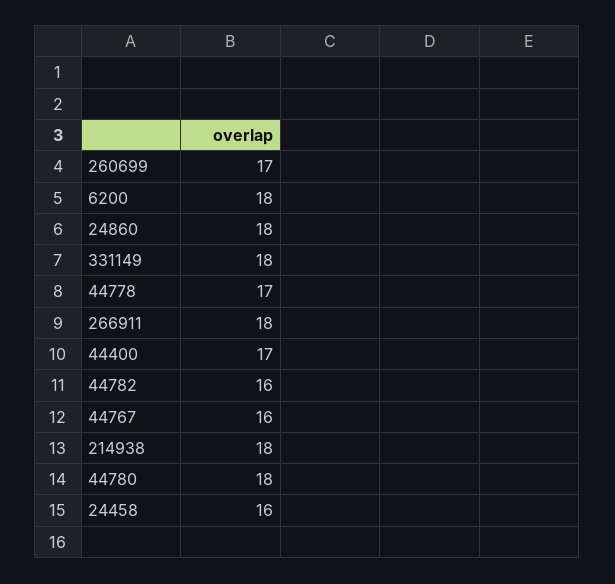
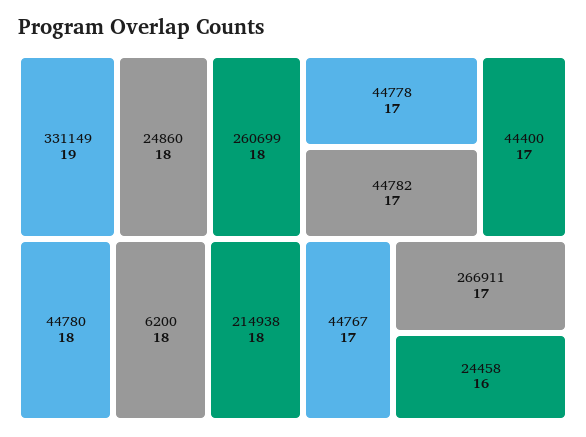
  {
-   "260699": 17,
+   "260699": 18,
    "6200": 18,
    "24860": 18,
-   "331149": 18,
+   "331149": 19,
    "44778": 17,
-   "266911": 18,
+   "266911": 17,
    "44400": 17,
-   "44782": 16,
+   "44782": 17,
-   "44767": 16,
+   "44767": 17,
    "214938": 18,
    "44780": 18,
    "24458": 16
  }

